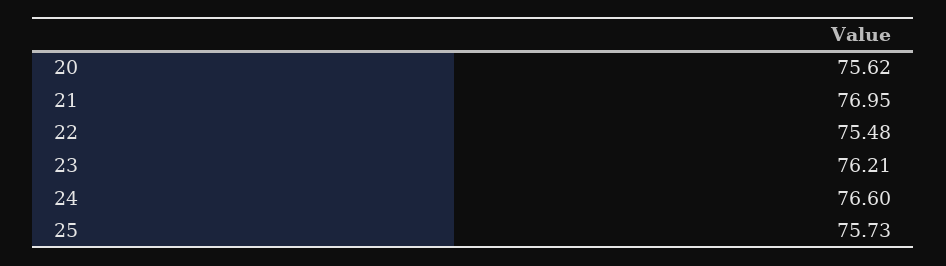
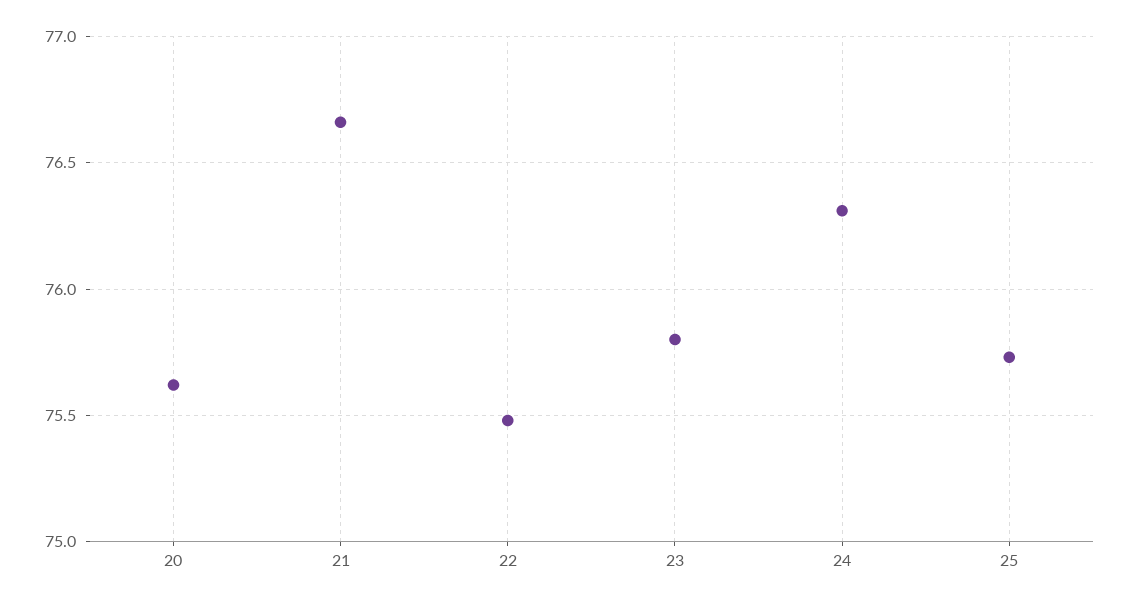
  {
    "20": 75.62,
-   "21": 76.95,
+   "21": 76.65,
    "22": 75.48,
-   "23": 76.21,
+   "23": 75.8,
-   "24": 76.6,
+   "24": 76.3,
    "25": 75.73
  }

